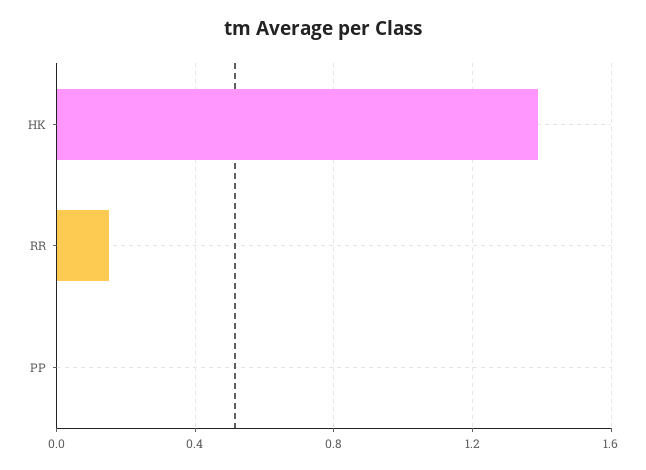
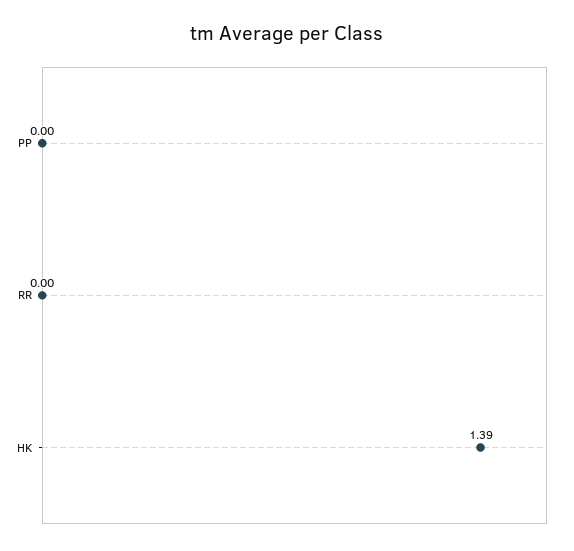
  {
    "HK": 1.39,
-   "RR": 0.15,
+   "RR": 0,
    "PP": 0
  }

